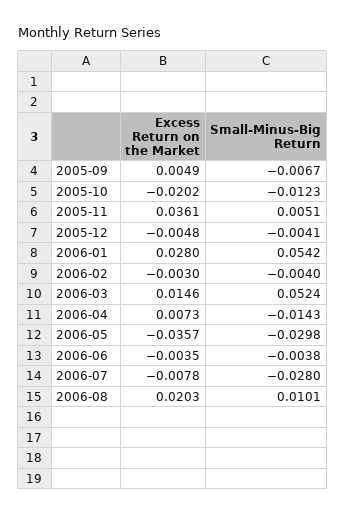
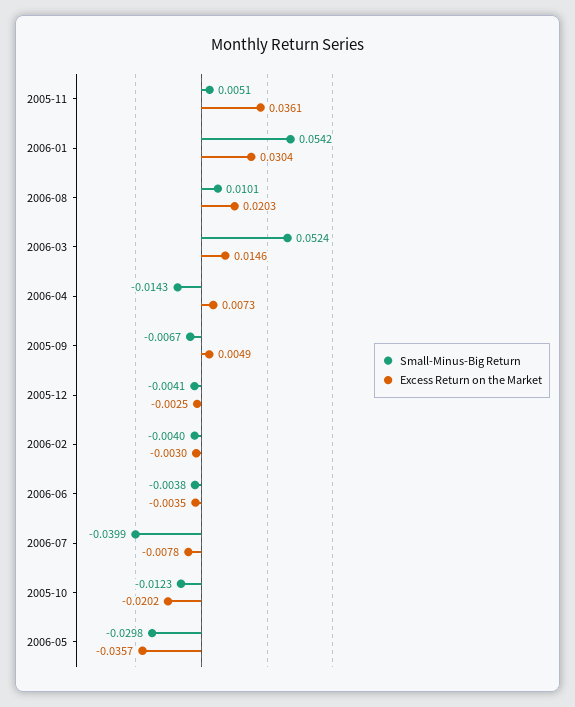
  {
    "Excess Return on the Market": {
      "2005-09": 0.0049,
      "2005-10": -0.0202,
      "2005-11": 0.0361,
-     "2005-12": -0.0048,
+     "2005-12": -0.0025,
-     "2006-01": 0.028,
+     "2006-01": 0.0304,
      "2006-02": -0.003,
      "2006-03": 0.0146,
      "2006-04": 0.0073,
      "2006-05": -0.0357,
      "2006-06": -0.0035,
      "2006-07": -0.0078,
      "2006-08": 0.0203
    },
    "Small-Minus-Big Return": {
      "2005-09": -0.0067,
      "2005-10": -0.0123,
      "2005-11": 0.0051,
      "2005-12": -0.0041,
      "2006-01": 0.0542,
      "2006-02": -0.004,
      "2006-03": 0.0524,
      "2006-04": -0.0143,
      "2006-05": -0.0298,
      "2006-06": -0.0038,
-     "2006-07": -0.028,
+     "2006-07": -0.0399,
      "2006-08": 0.0101
    }
  }

